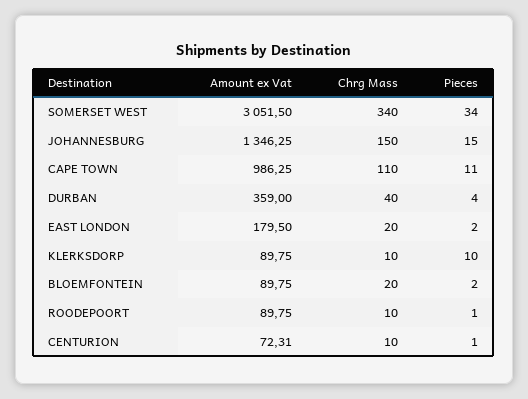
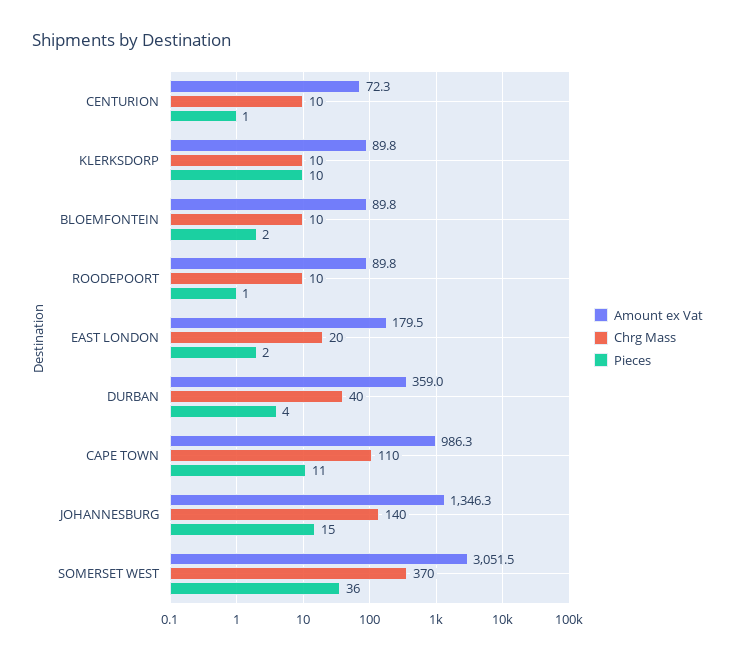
  {
    "Amount ex Vat": {
      "SOMERSET WEST": 3051.5,
      "JOHANNESBURG": 1346.25,
      "CAPE TOWN": 986.25,
      "DURBAN": 359,
      "EAST LONDON": 179.5,
      "KLERKSDORP": 89.75,
      "BLOEMFONTEIN": 89.75,
      "ROODEPOORT": 89.75,
      "CENTURION": 72.31
    },
    "Chrg Mass": {
-     "SOMERSET WEST": 340,
+     "SOMERSET WEST": 370,
-     "JOHANNESBURG": 150,
+     "JOHANNESBURG": 140,
      "CAPE TOWN": 110,
      "DURBAN": 40,
      "EAST LONDON": 20,
      "KLERKSDORP": 10,
-     "BLOEMFONTEIN": 20,
+     "BLOEMFONTEIN": 10,
      "ROODEPOORT": 10,
      "CENTURION": 10
    },
    "Pieces": {
-     "SOMERSET WEST": 34,
+     "SOMERSET WEST": 36,
      "JOHANNESBURG": 15,
      "CAPE TOWN": 11,
      "DURBAN": 4,
      "EAST LONDON": 2,
      "KLERKSDORP": 10,
      "BLOEMFONTEIN": 2,
      "ROODEPOORT": 1,
      "CENTURION": 1
    }
  }

